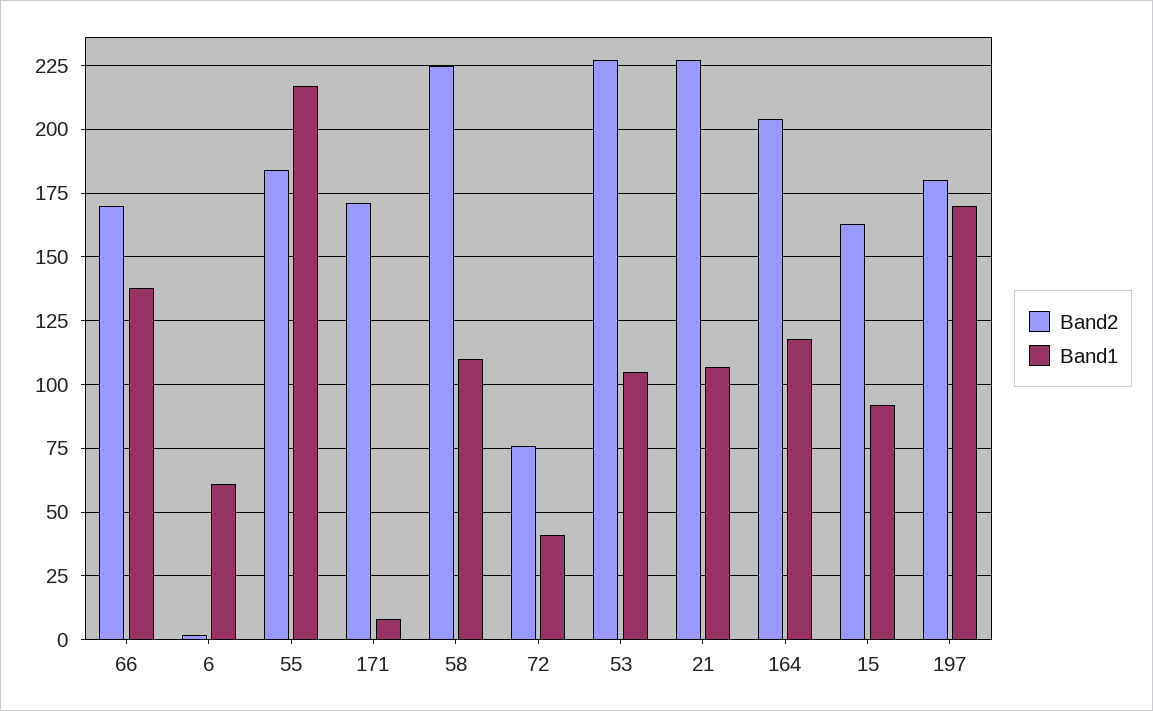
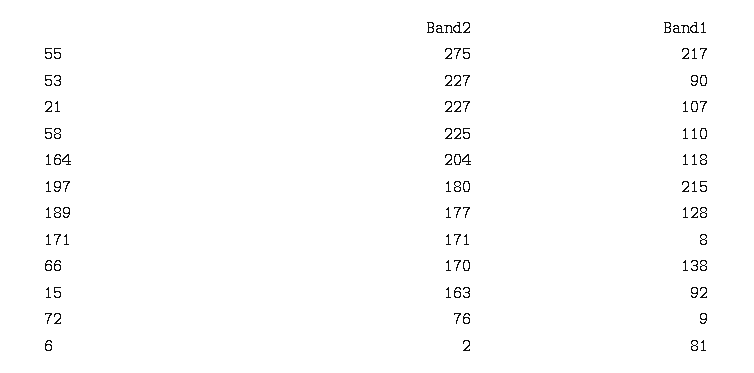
  {
    "Band2": {
      "66": 170,
      "6": 2,
-     "55": 185,
+     "55": 275,
      "171": 171,
      "58": 225,
      "72": 76,
      "53": 227,
      "21": 227,
      "164": 204,
      "15": 163,
-     "197": 180
+     "197": 180,
+     "189": 177
    },
    "Band1": {
      "66": 138,
-     "6": 60,
+     "6": 81,
      "55": 217,
      "171": 8,
      "58": 110,
-     "72": 40,
+     "72": 9,
-     "53": 105,
+     "53": 90,
      "21": 107,
      "164": 118,
      "15": 92,
-     "197": 170
+     "197": 215,
+     "189": 128
    }
  }

